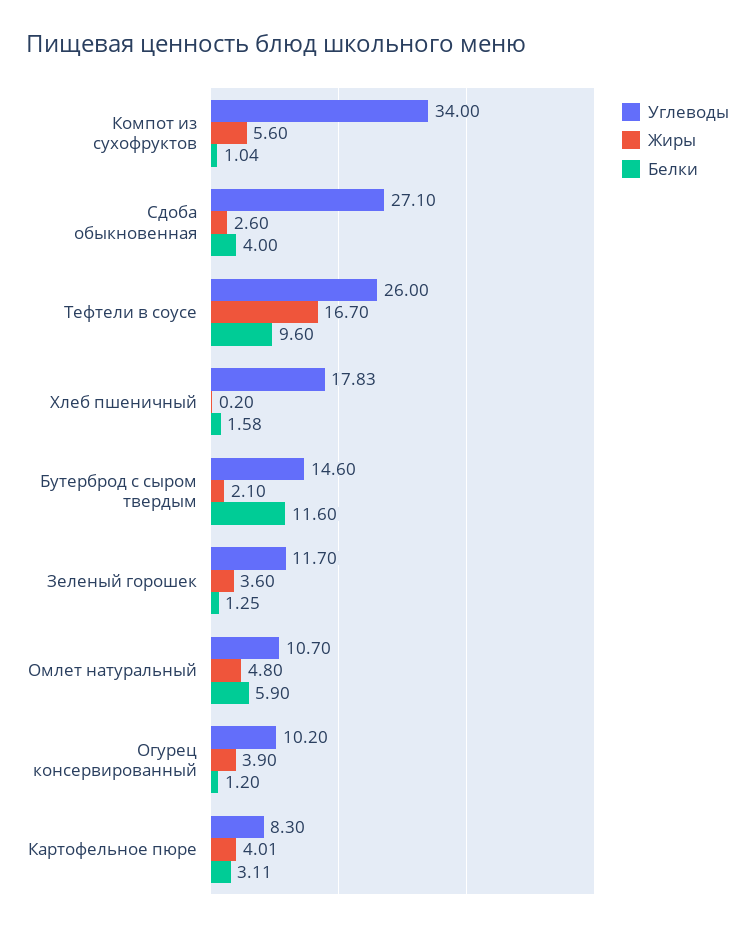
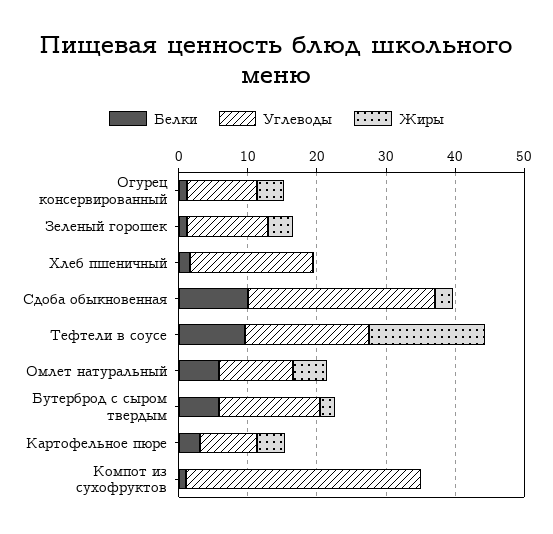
  {
    "Углеводы": {
      "Компот из сухофруктов": 34,
      "Сдоба обыкновенная": 27.1,
-     "Тефтели в соусе": 26,
+     "Тефтели в соусе": 18,
      "Хлеб пшеничный": 17.83,
      "Бутерброд с сыром твердым": 14.6,
      "Зеленый горошек": 11.7,
      "Омлет натуральный": 10.7,
      "Огурец консервированный": 10.2,
      "Картофельное пюре": 8.3
    },
    "Жиры": {
-     "Компот из сухофруктов": 5.6,
+     "Компот из сухофруктов": 0,
      "Сдоба обыкновенная": 2.6,
      "Тефтели в соусе": 16.7,
      "Хлеб пшеничный": 0.2,
      "Бутерброд с сыром твердым": 2.1,
      "Зеленый горошек": 3.6,
      "Омлет натуральный": 4.8,
      "Огурец консервированный": 3.9,
      "Картофельное пюре": 4.01
    },
    "Белки": {
      "Компот из сухофруктов": 1.04,
-     "Сдоба обыкновенная": 4,
+     "Сдоба обыкновенная": 10,
      "Тефтели в соусе": 9.6,
      "Хлеб пшеничный": 1.58,
-     "Бутерброд с сыром твердым": 11.6,
+     "Бутерброд с сыром твердым": 6,
      "Зеленый горошек": 1.25,
      "Омлет натуральный": 5.9,
      "Огурец консервированный": 1.2,
      "Картофельное пюре": 3.11
    }
  }

